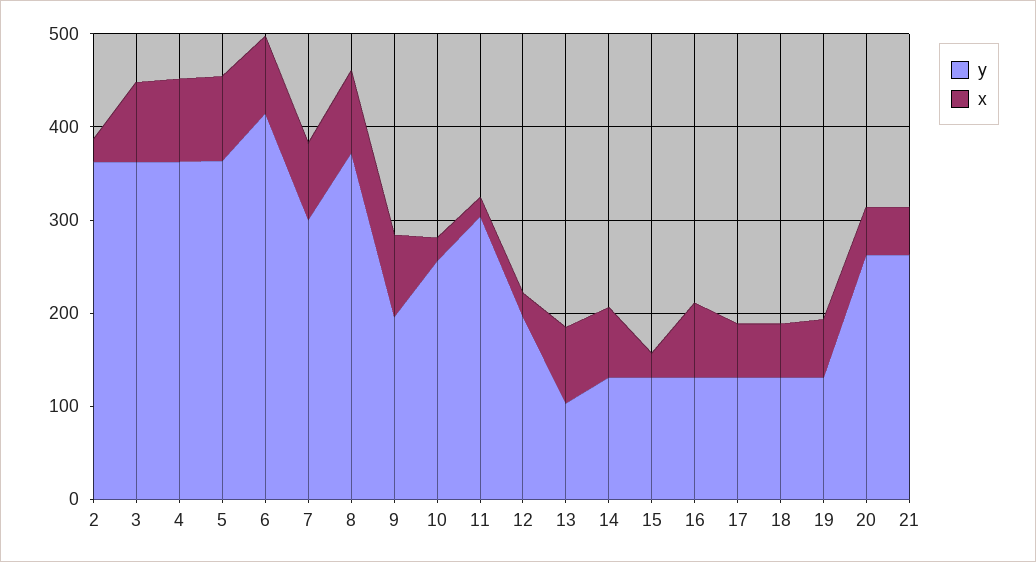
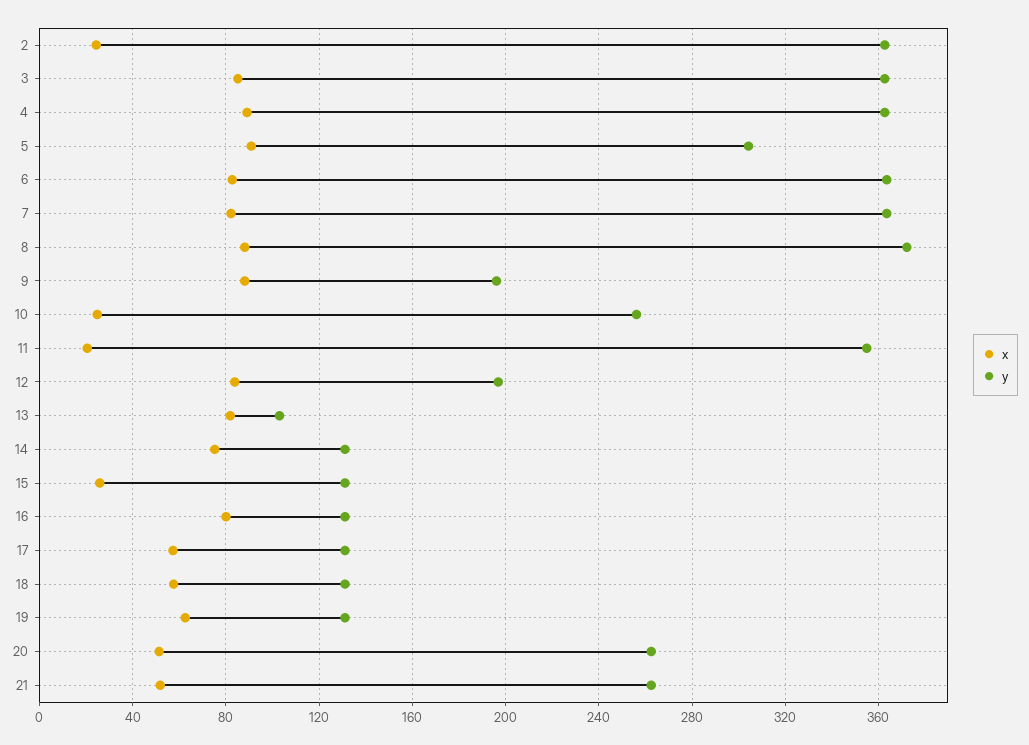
  {
    "y": {
      "2": 365,
      "3": 365,
      "4": 365,
-     "5": 360,
+     "5": 305,
-     "6": 420,
+     "6": 365,
-     "7": 300,
+     "7": 365,
      "8": 370,
      "9": 195,
      "10": 255,
-     "11": 300,
+     "11": 355,
      "12": 195,
      "13": 105,
      "14": 130,
      "15": 130,
      "16": 130,
      "17": 130,
      "18": 130,
      "19": 130,
      "20": 265,
      "21": 265
    },
    "x": {
      "2": 25,
      "3": 85,
      "4": 90,
      "5": 90,
      "6": 85,
      "7": 80,
      "8": 90,
      "9": 90,
      "10": 25,
      "11": 20,
-     "12": 20,
+     "12": 85,
      "13": 80,
      "14": 75,
      "15": 25,
      "16": 80,
      "17": 55,
      "18": 60,
      "19": 65,
      "20": 50,
      "21": 50
    }
  }

